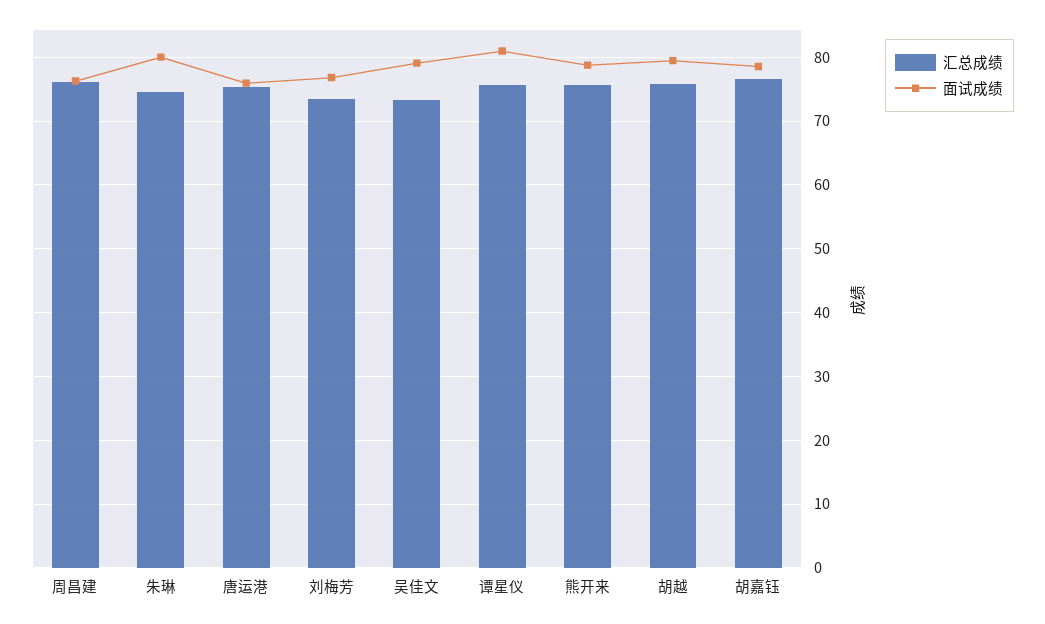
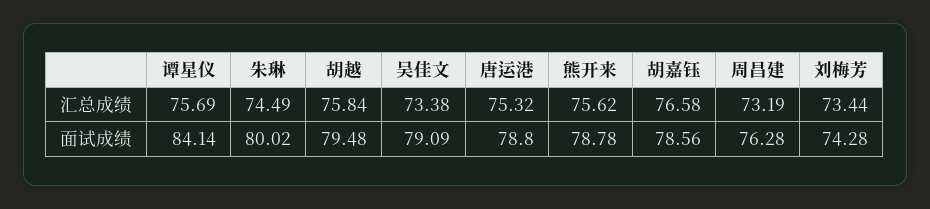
  {
    "汇总成绩": {
-     "周昌建": 76,
+     "周昌建": 73.19,
      "朱琳": 74.49,
      "唐运港": 75.32,
      "刘梅芳": 73.44,
      "吴佳文": 73.38,
      "谭星仪": 75.69,
      "熊开来": 75.62,
      "胡越": 75.84,
      "胡嘉钰": 76.58
    },
    "面试成绩": {
      "周昌建": 76.28,
      "朱琳": 80.02,
-     "唐运港": 76,
+     "唐运港": 78.8,
-     "刘梅芳": 77,
+     "刘梅芳": 74.28,
      "吴佳文": 79.09,
-     "谭星仪": 81,
+     "谭星仪": 84.14,
      "熊开来": 78.78,
      "胡越": 79.48,
      "胡嘉钰": 78.56
    }
  }

